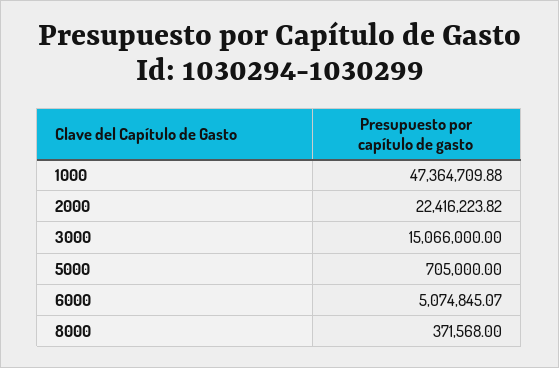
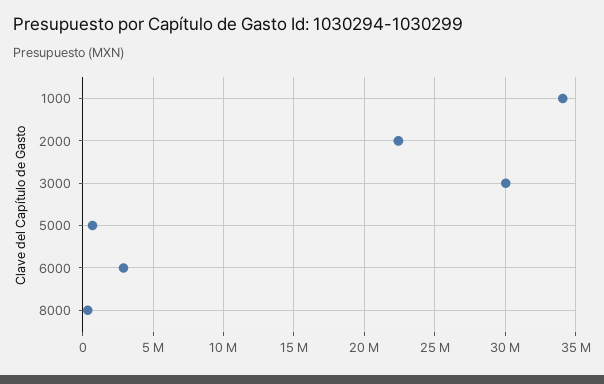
  {
-   "1000": 47364709.88,
+   "1000": 34000000,
    "2000": 22416223.82,
-   "3000": 15066000,
+   "3000": 30000000,
    "5000": 705000,
-   "6000": 5074845.07,
+   "6000": 3000000,
    "8000": 371568
  }

